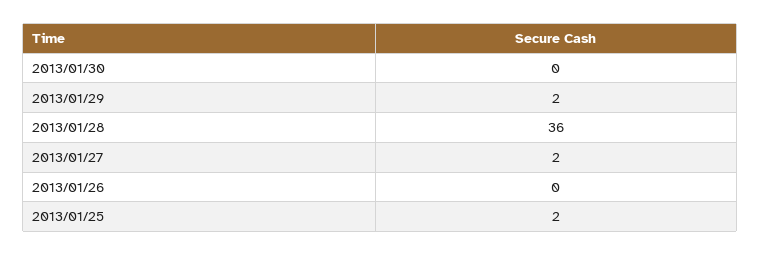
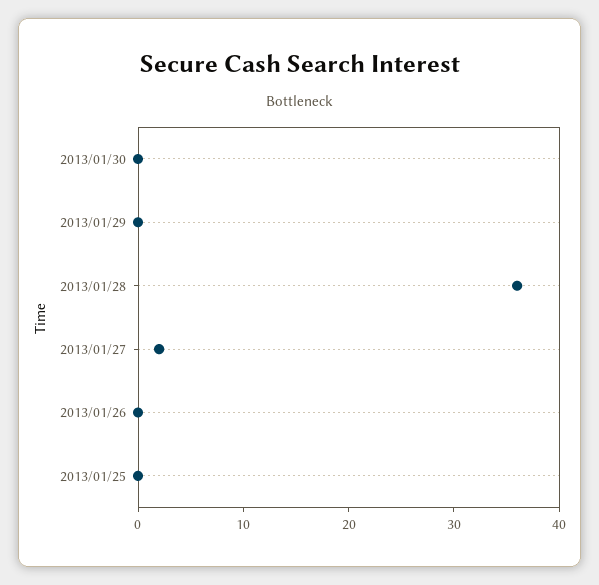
  {
    "2013/01/30": 0,
-   "2013/01/29": 2,
+   "2013/01/29": 0,
    "2013/01/28": 36,
    "2013/01/27": 2,
    "2013/01/26": 0,
-   "2013/01/25": 2
+   "2013/01/25": 0
  }

